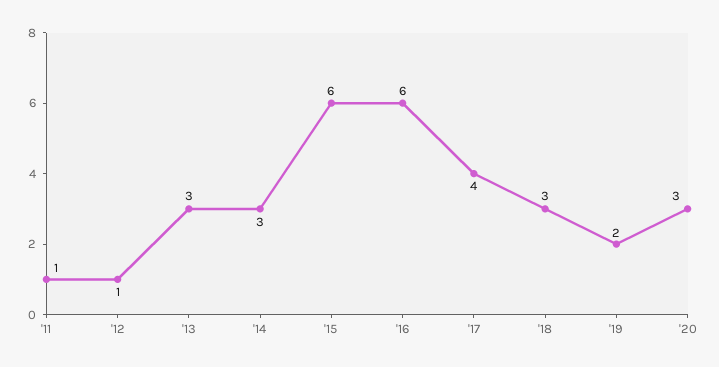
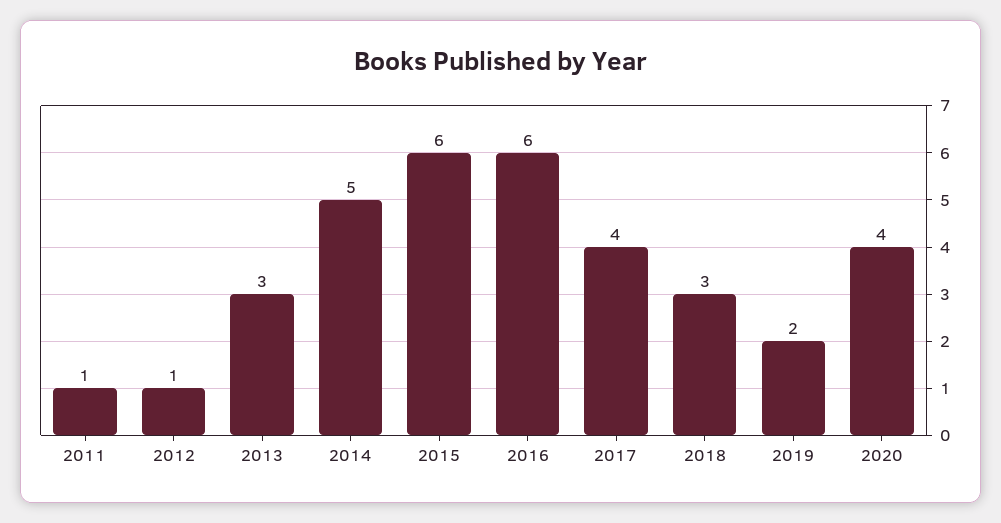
  {
    "'11": 1,
    "'12": 1,
    "'13": 3,
-   "'14": 3,
+   "'14": 5,
    "'15": 6,
    "'16": 6,
    "'17": 4,
    "'18": 3,
    "'19": 2,
-   "'20": 3
+   "'20": 4
  }

